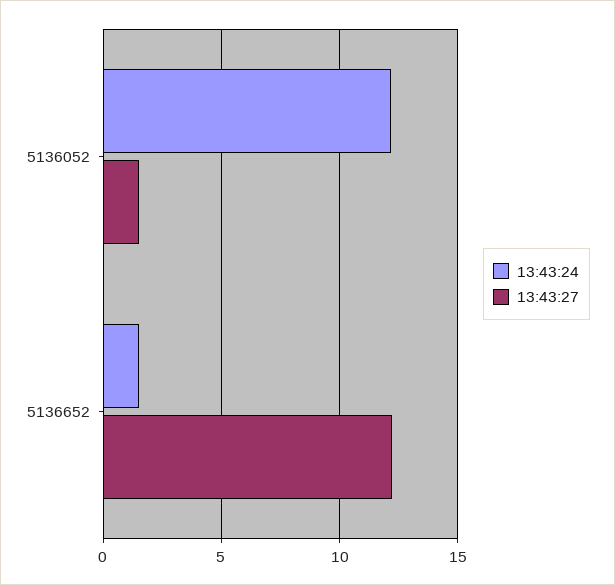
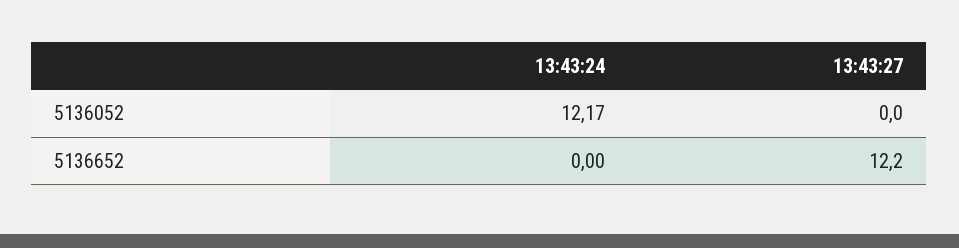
  {
    "13:43:24": {
      "5136052": 12.17,
-     "5136652": 1.5
+     "5136652": 0
    },
    "13:43:27": {
-     "5136052": 1.5,
+     "5136052": 0,
      "5136652": 12.2
    }
  }

